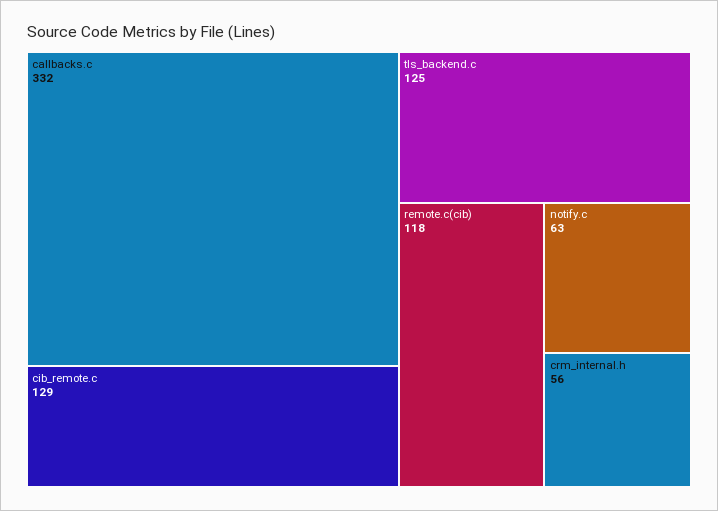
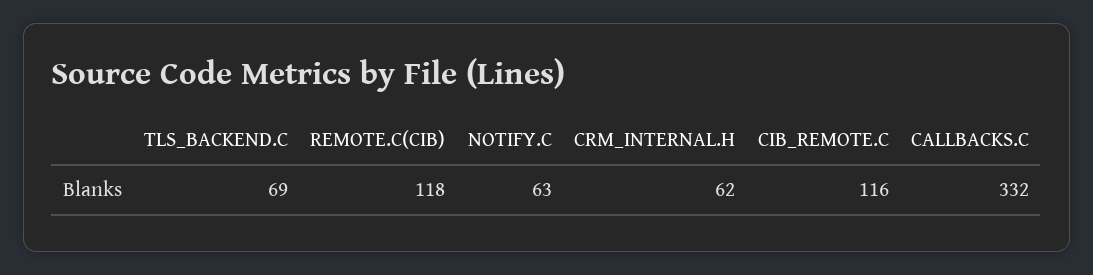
  {
    "callbacks.c": 332,
-   "cib_remote.c": 129,
+   "cib_remote.c": 116,
-   "tls_backend.c": 125,
+   "tls_backend.c": 69,
    "remote.c(cib)": 118,
    "notify.c": 63,
-   "crm_internal.h": 56
+   "crm_internal.h": 62
  }

